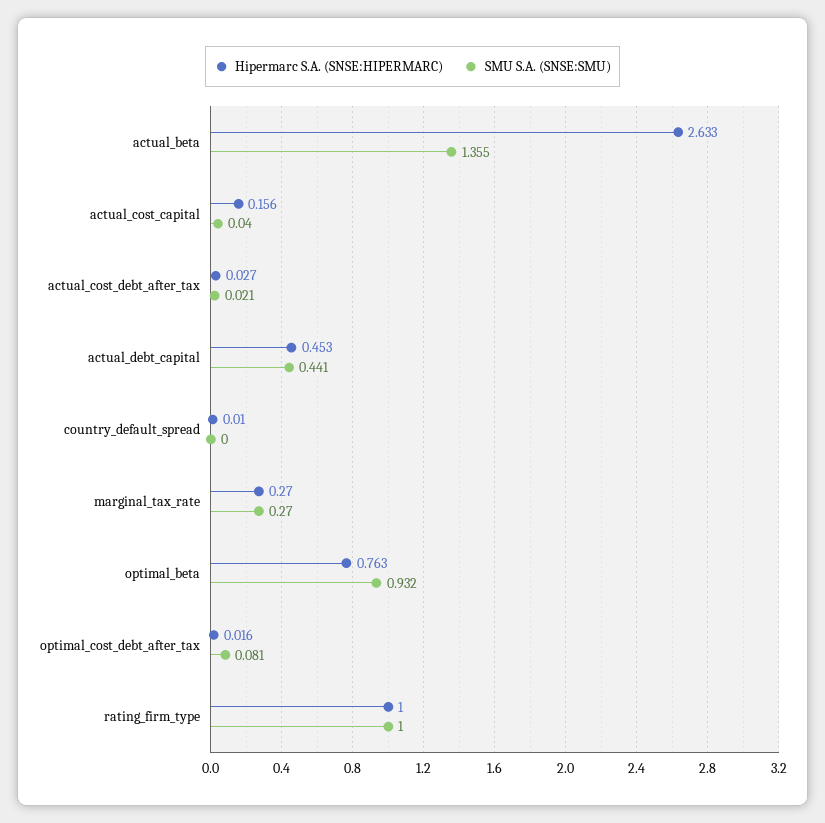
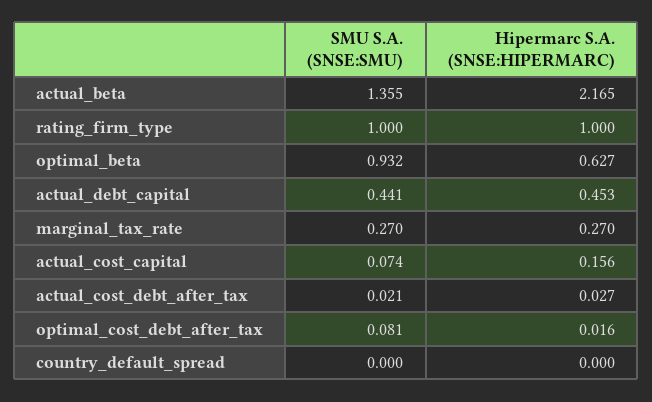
  {
    "Hipermarc S.A. (SNSE:HIPERMARC)": {
-     "actual_beta": 2.633,
+     "actual_beta": 2.165,
      "actual_cost_capital": 0.156,
      "actual_cost_debt_after_tax": 0.027,
      "actual_debt_capital": 0.453,
-     "country_default_spread": 0.01,
+     "country_default_spread": 0,
      "marginal_tax_rate": 0.27,
-     "optimal_beta": 0.763,
+     "optimal_beta": 0.627,
      "optimal_cost_debt_after_tax": 0.016,
      "rating_firm_type": 1
    },
    "SMU S.A. (SNSE:SMU)": {
      "actual_beta": 1.355,
-     "actual_cost_capital": 0.04,
+     "actual_cost_capital": 0.074,
      "actual_cost_debt_after_tax": 0.021,
      "actual_debt_capital": 0.441,
      "country_default_spread": 0,
      "marginal_tax_rate": 0.27,
      "optimal_beta": 0.932,
      "optimal_cost_debt_after_tax": 0.081,
      "rating_firm_type": 1
    }
  }

